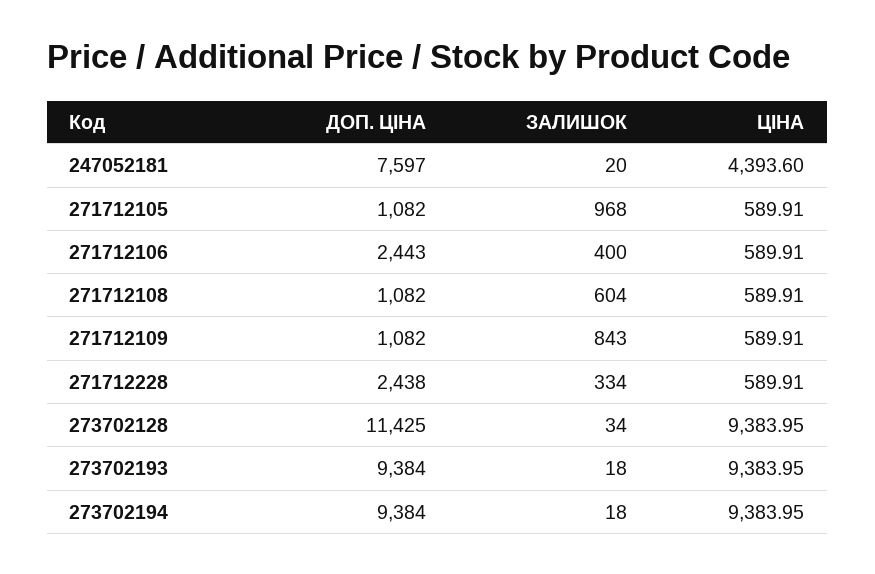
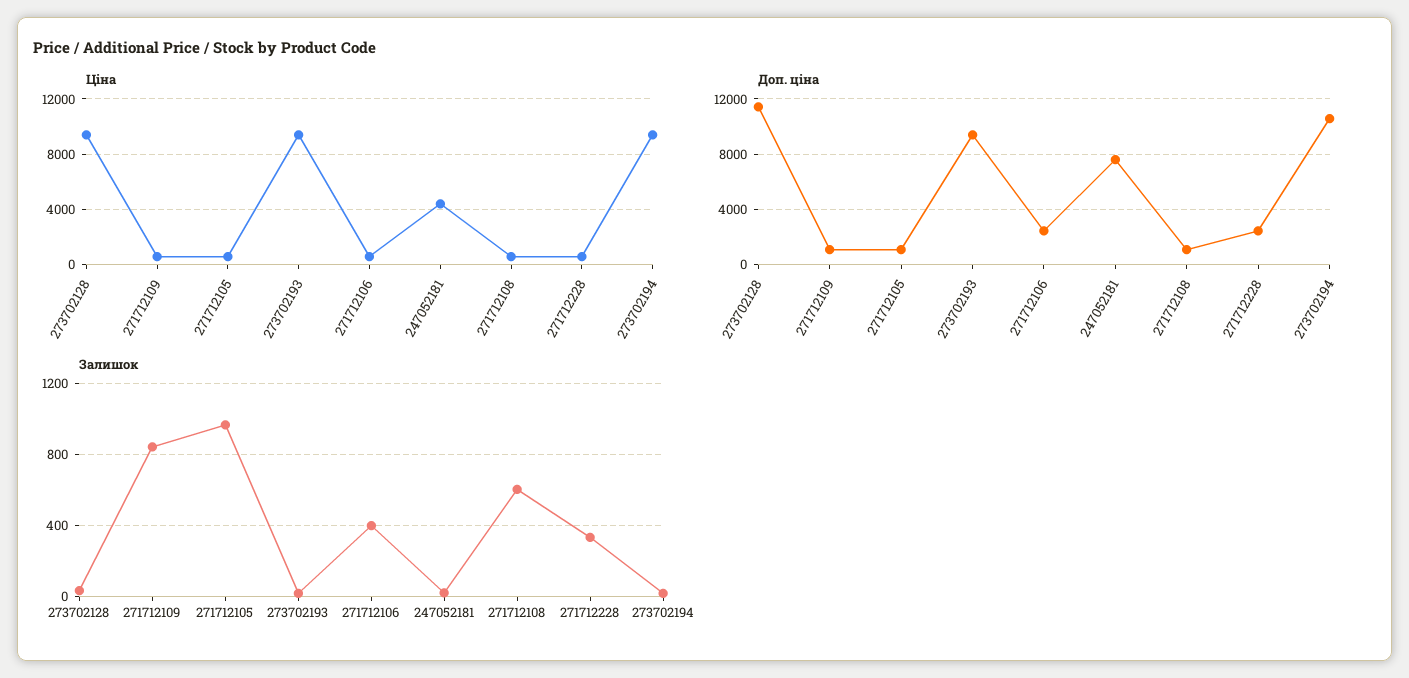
  {
    "ДОП. ЦІНА": {
      "247052181": 7597,
      "271712105": 1082,
      "271712106": 2443,
      "271712108": 1082,
      "271712109": 1082,
      "271712228": 2438,
      "273702128": 11425,
      "273702193": 9384,
-     "273702194": 9384
+     "273702194": 10500
    },
    "ЗАЛИШОК": {
      "247052181": 20,
      "271712105": 968,
      "271712106": 400,
      "271712108": 604,
      "271712109": 843,
      "271712228": 334,
      "273702128": 34,
      "273702193": 18,
      "273702194": 18
    },
    "ЦІНА": {
      "247052181": 4393.6,
      "271712105": 589.91,
      "271712106": 589.91,
      "271712108": 589.91,
      "271712109": 589.91,
      "271712228": 589.91,
      "273702128": 9383.95,
      "273702193": 9383.95,
      "273702194": 9383.95
    }
  }

